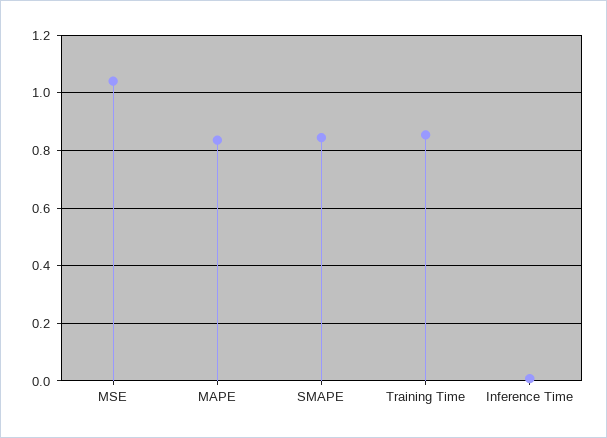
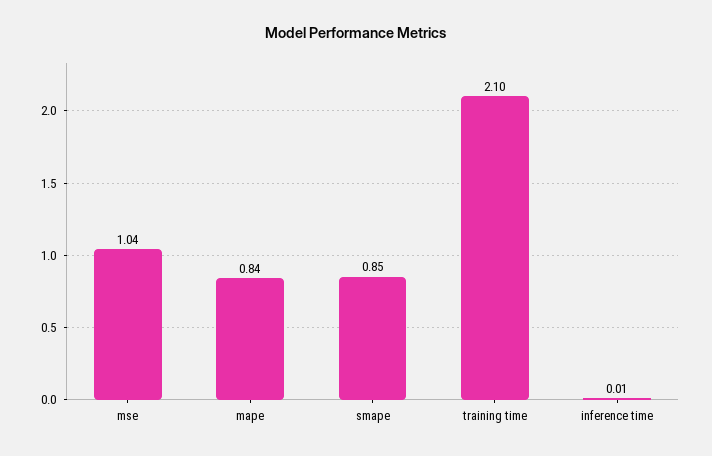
  {
    "MSE": 1.04,
    "MAPE": 0.84,
    "SMAPE": 0.85,
-   "Training Time": 0.85,
+   "Training Time": 2.1,
    "Inference Time": 0.01
  }

